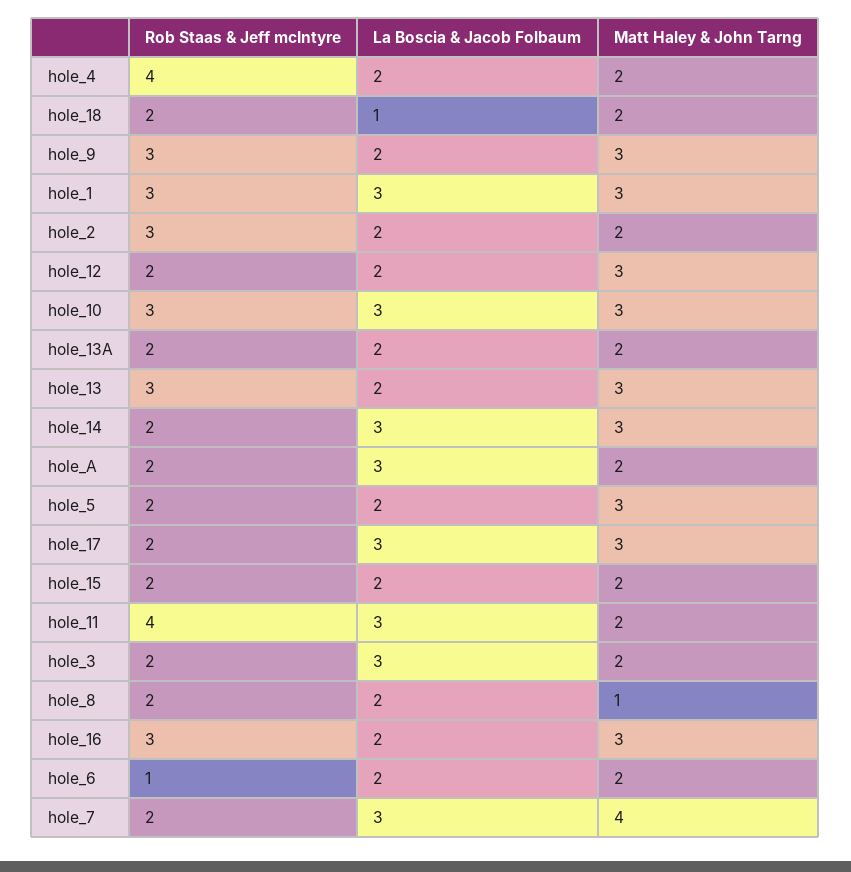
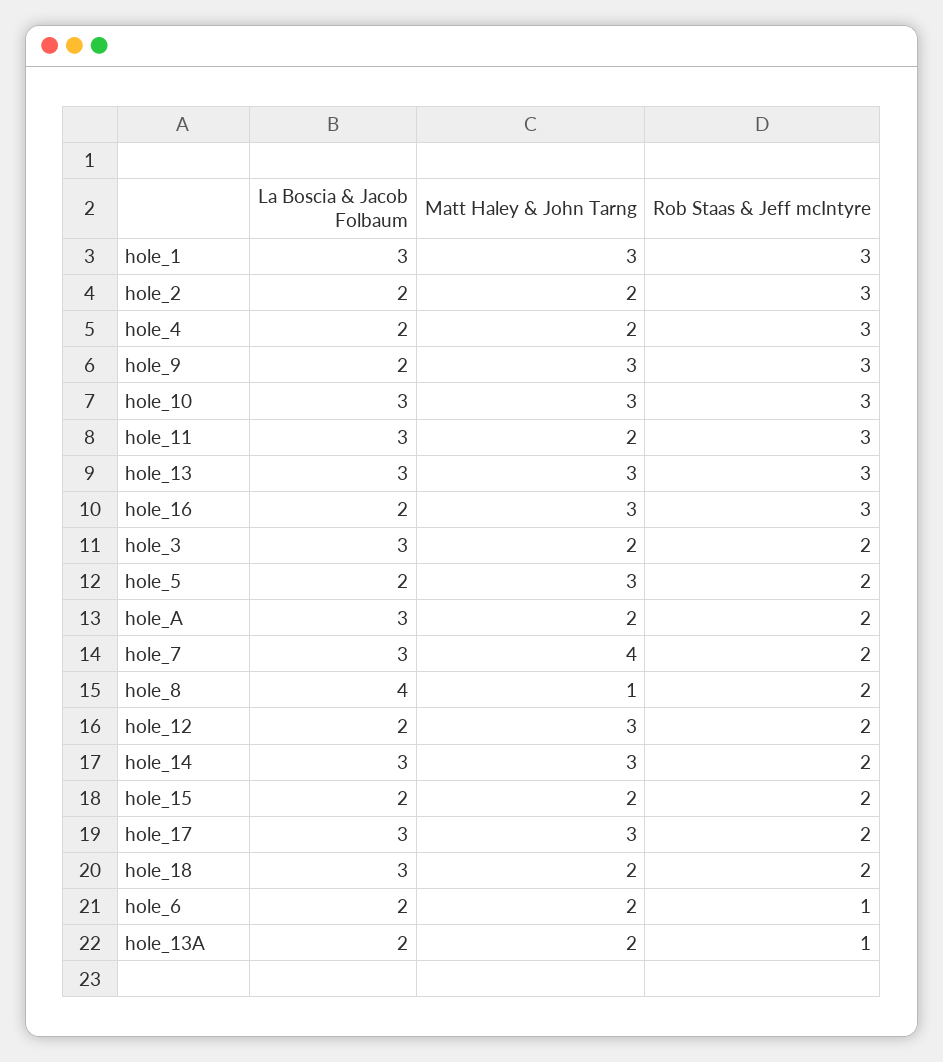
  {
    "Rob Staas & Jeff mcIntyre": {
-     "hole_4": 4,
+     "hole_4": 3,
      "hole_18": 2,
      "hole_9": 3,
      "hole_1": 3,
      "hole_2": 3,
      "hole_12": 2,
      "hole_10": 3,
-     "hole_13A": 2,
+     "hole_13A": 1,
      "hole_13": 3,
      "hole_14": 2,
      "hole_A": 2,
      "hole_5": 2,
      "hole_17": 2,
      "hole_15": 2,
-     "hole_11": 4,
+     "hole_11": 3,
      "hole_3": 2,
      "hole_8": 2,
      "hole_16": 3,
      "hole_6": 1,
      "hole_7": 2
    },
    "La Boscia & Jacob Folbaum": {
      "hole_4": 2,
-     "hole_18": 1,
+     "hole_18": 3,
      "hole_9": 2,
      "hole_1": 3,
      "hole_2": 2,
      "hole_12": 2,
      "hole_10": 3,
      "hole_13A": 2,
-     "hole_13": 2,
+     "hole_13": 3,
      "hole_14": 3,
      "hole_A": 3,
      "hole_5": 2,
      "hole_17": 3,
      "hole_15": 2,
      "hole_11": 3,
      "hole_3": 3,
-     "hole_8": 2,
+     "hole_8": 4,
      "hole_16": 2,
      "hole_6": 2,
      "hole_7": 3
    },
    "Matt Haley & John Tarng": {
      "hole_4": 2,
      "hole_18": 2,
      "hole_9": 3,
      "hole_1": 3,
      "hole_2": 2,
      "hole_12": 3,
      "hole_10": 3,
      "hole_13A": 2,
      "hole_13": 3,
      "hole_14": 3,
      "hole_A": 2,
      "hole_5": 3,
      "hole_17": 3,
      "hole_15": 2,
      "hole_11": 2,
      "hole_3": 2,
      "hole_8": 1,
      "hole_16": 3,
      "hole_6": 2,
      "hole_7": 4
    }
  }

